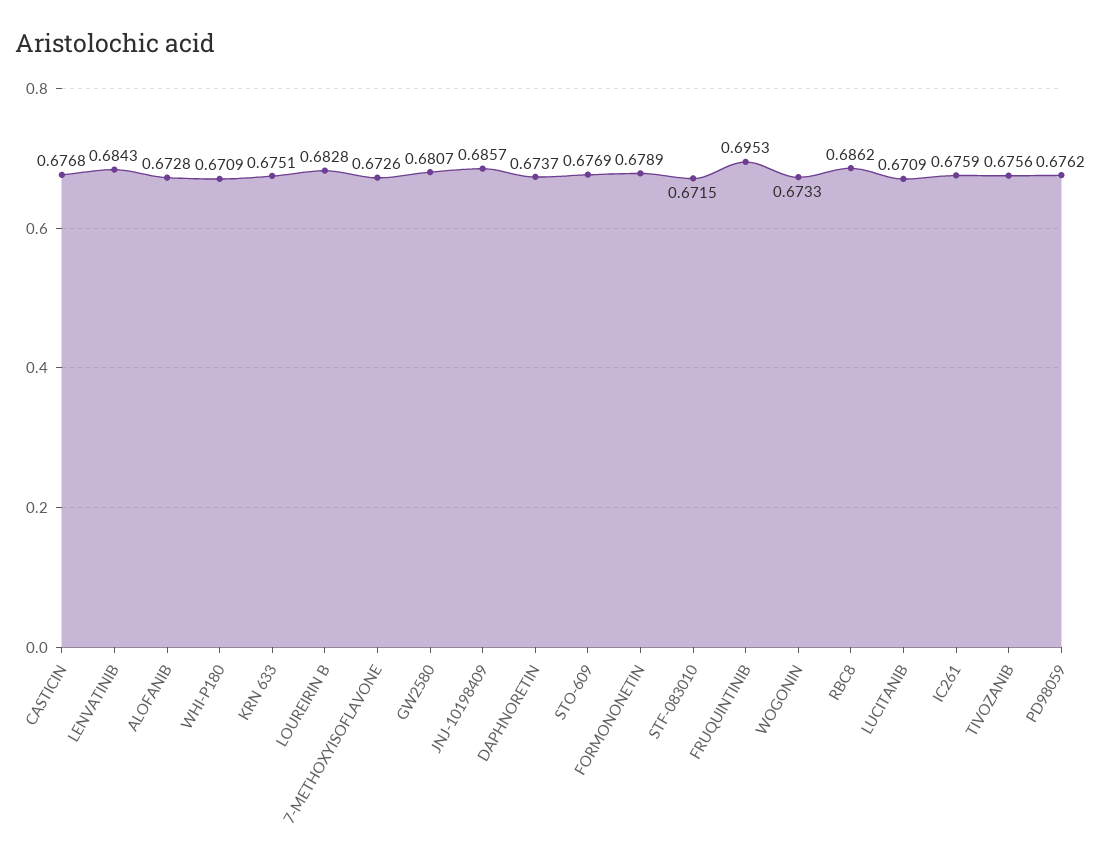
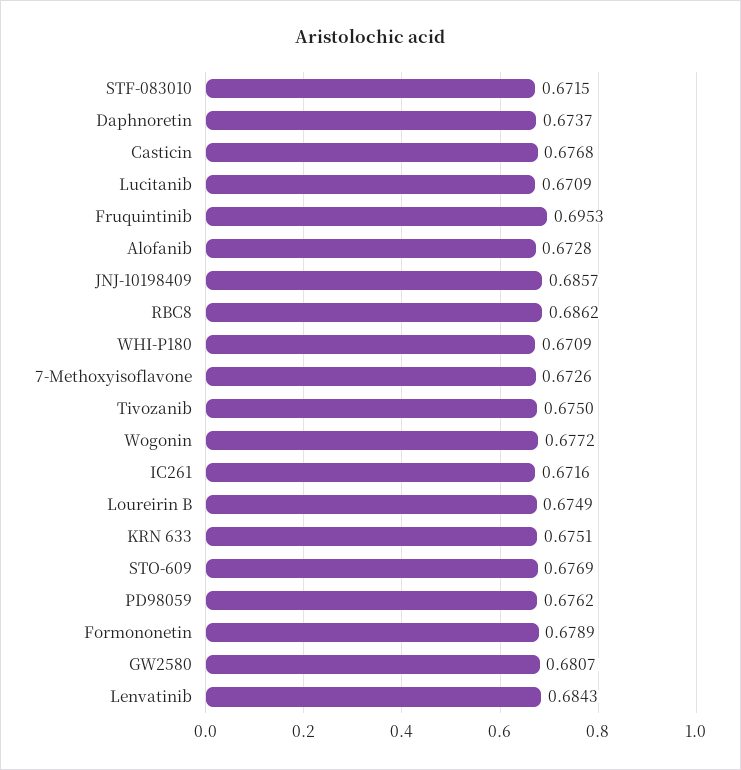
  {
    "CASTICIN": 0.6768,
    "LENVATINIB": 0.6843,
    "ALOFANIB": 0.6728,
    "WHI-P180": 0.6709,
    "KRN 633": 0.6751,
-   "LOUREIRIN B": 0.6828,
+   "LOUREIRIN B": 0.6749,
    "7-METHOXYISOFLAVONE": 0.6726,
    "GW2580": 0.6807,
    "JNJ-10198409": 0.6857,
    "DAPHNORETIN": 0.6737,
    "STO-609": 0.6769,
    "FORMONONETIN": 0.6789,
    "STF-083010": 0.6715,
    "FRUQUINTINIB": 0.6953,
-   "WOGONIN": 0.6733,
+   "WOGONIN": 0.6772,
    "RBC8": 0.6862,
    "LUCITANIB": 0.6709,
-   "IC261": 0.6759,
+   "IC261": 0.6716,
-   "TIVOZANIB": 0.6756,
+   "TIVOZANIB": 0.675,
    "PD98059": 0.6762
  }

